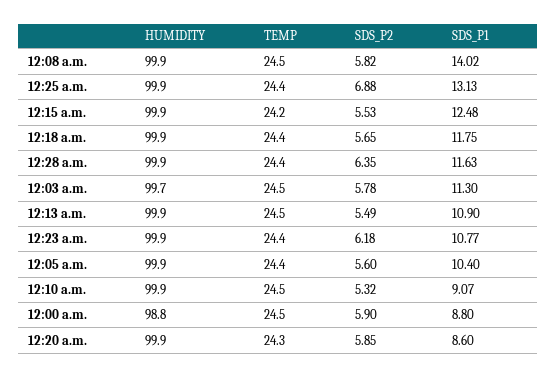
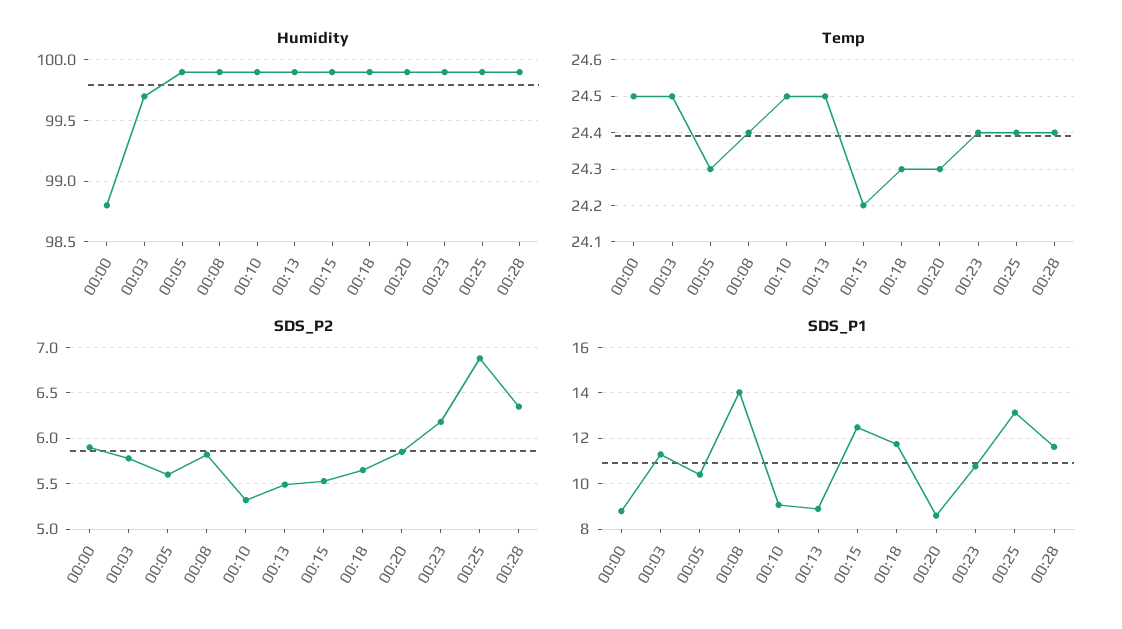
  {
    "HUMIDITY": {
      "12:08 a.m.": 99.9,
      "12:25 a.m.": 99.9,
      "12:15 a.m.": 99.9,
      "12:18 a.m.": 99.9,
      "12:28 a.m.": 99.9,
      "12:03 a.m.": 99.7,
      "12:13 a.m.": 99.9,
      "12:23 a.m.": 99.9,
      "12:05 a.m.": 99.9,
      "12:10 a.m.": 99.9,
      "12:00 a.m.": 98.8,
      "12:20 a.m.": 99.9
    },
    "TEMP": {
-     "12:08 a.m.": 24.5,
+     "12:08 a.m.": 24.4,
      "12:25 a.m.": 24.4,
      "12:15 a.m.": 24.2,
-     "12:18 a.m.": 24.4,
+     "12:18 a.m.": 24.3,
      "12:28 a.m.": 24.4,
      "12:03 a.m.": 24.5,
      "12:13 a.m.": 24.5,
      "12:23 a.m.": 24.4,
-     "12:05 a.m.": 24.4,
+     "12:05 a.m.": 24.3,
      "12:10 a.m.": 24.5,
      "12:00 a.m.": 24.5,
      "12:20 a.m.": 24.3
    },
    "SDS_P2": {
      "12:08 a.m.": 5.82,
      "12:25 a.m.": 6.88,
      "12:15 a.m.": 5.53,
      "12:18 a.m.": 5.65,
      "12:28 a.m.": 6.35,
      "12:03 a.m.": 5.78,
      "12:13 a.m.": 5.49,
      "12:23 a.m.": 6.18,
      "12:05 a.m.": 5.6,
      "12:10 a.m.": 5.32,
      "12:00 a.m.": 5.9,
      "12:20 a.m.": 5.85
    },
    "SDS_P1": {
      "12:08 a.m.": 14.02,
      "12:25 a.m.": 13.13,
      "12:15 a.m.": 12.48,
      "12:18 a.m.": 11.75,
      "12:28 a.m.": 11.63,
      "12:03 a.m.": 11.3,
-     "12:13 a.m.": 10.9,
+     "12:13 a.m.": 9,
      "12:23 a.m.": 10.77,
      "12:05 a.m.": 10.4,
      "12:10 a.m.": 9.07,
      "12:00 a.m.": 8.8,
      "12:20 a.m.": 8.6
    }
  }

